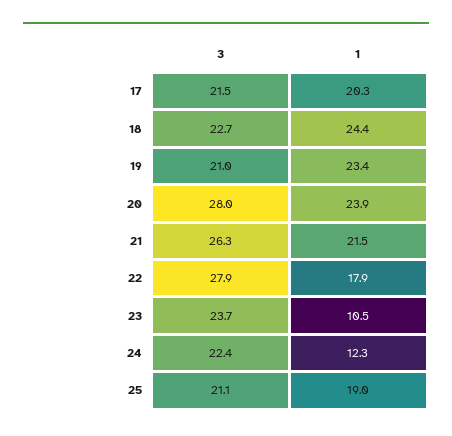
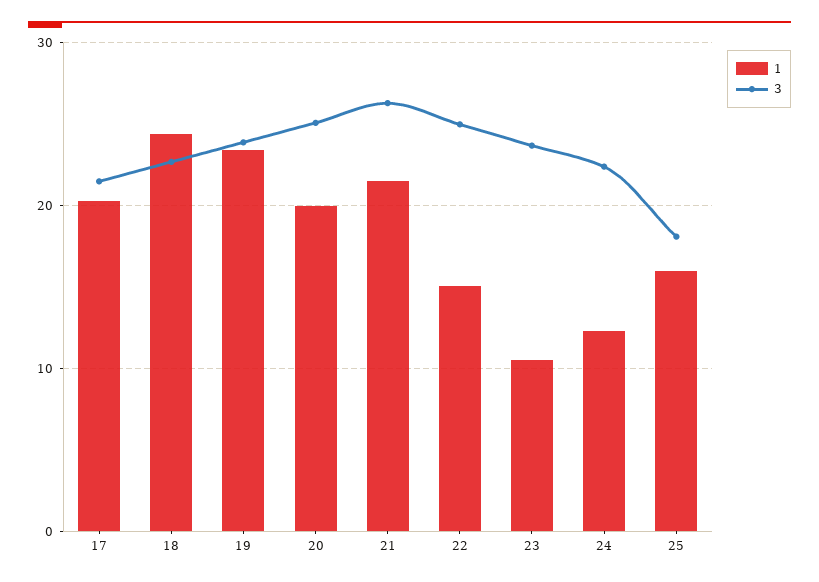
  {
    "3": {
      "17": 21.5,
      "18": 22.7,
-     "19": 21,
+     "19": 24,
-     "20": 28,
+     "20": 25,
      "21": 26.3,
-     "22": 27.9,
+     "22": 25,
      "23": 23.7,
      "24": 22.4,
-     "25": 21.1
+     "25": 18
    },
    "1": {
      "17": 20.3,
      "18": 24.4,
      "19": 23.4,
-     "20": 23.9,
+     "20": 20,
      "21": 21.5,
-     "22": 17.9,
+     "22": 15,
      "23": 10.5,
      "24": 12.3,
-     "25": 19
+     "25": 16
    }
  }

